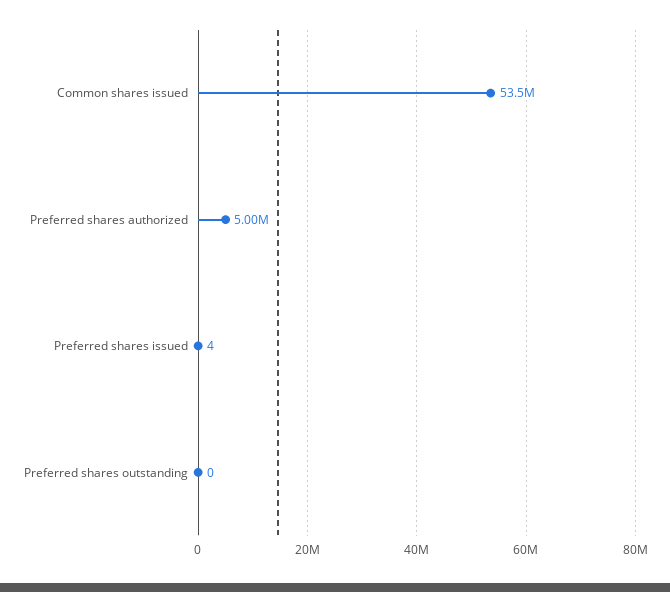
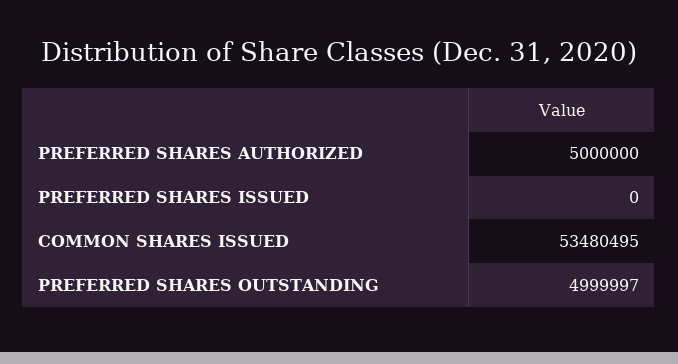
  {
    "Common shares issued": 53480495,
    "Preferred shares authorized": 5000000,
-   "Preferred shares issued": 4,
+   "Preferred shares issued": 0,
-   "Preferred shares outstanding": 0
+   "Preferred shares outstanding": 4999997
  }

